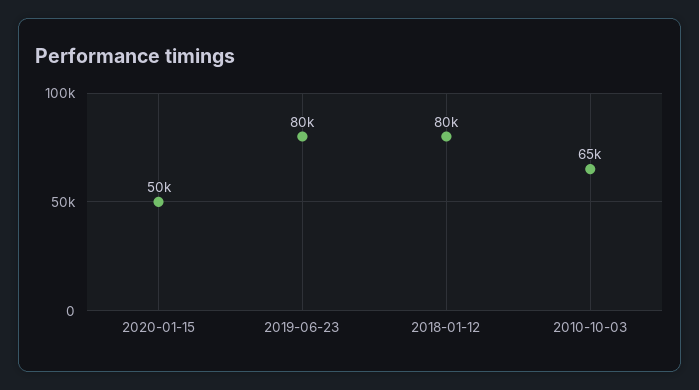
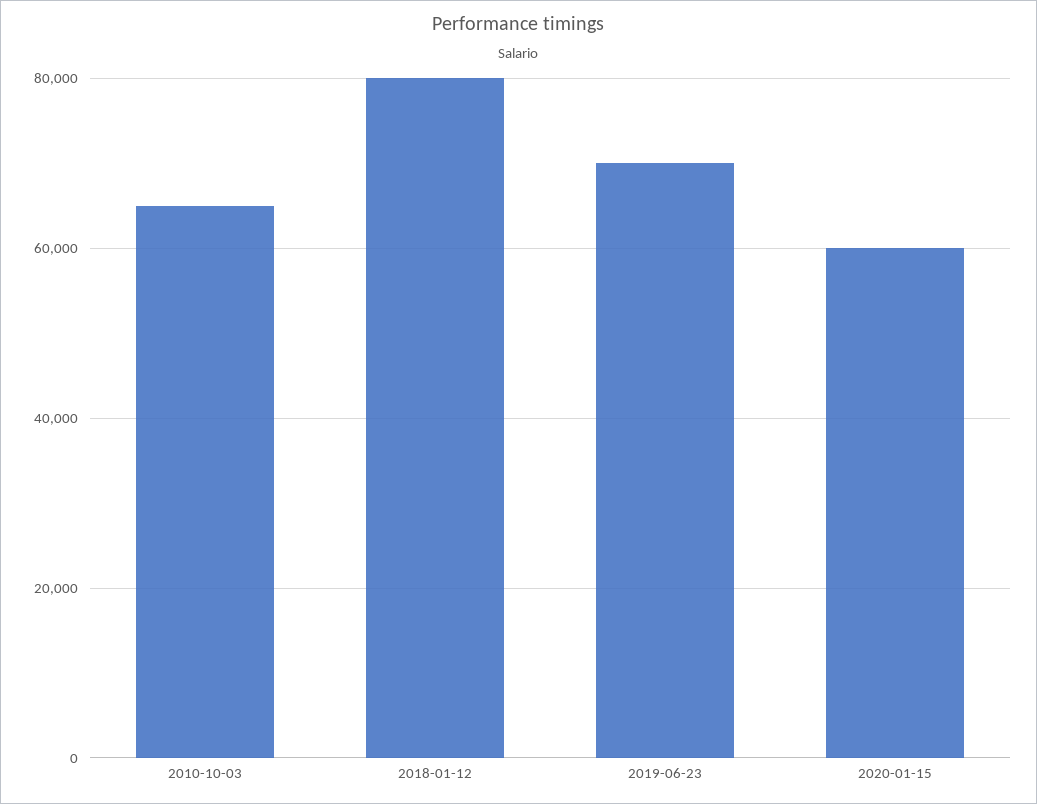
  {
-   "2020-01-15": 50000,
+   "2020-01-15": 60000,
-   "2019-06-23": 80000,
+   "2019-06-23": 70000,
    "2018-01-12": 80000,
    "2010-10-03": 65000
  }

